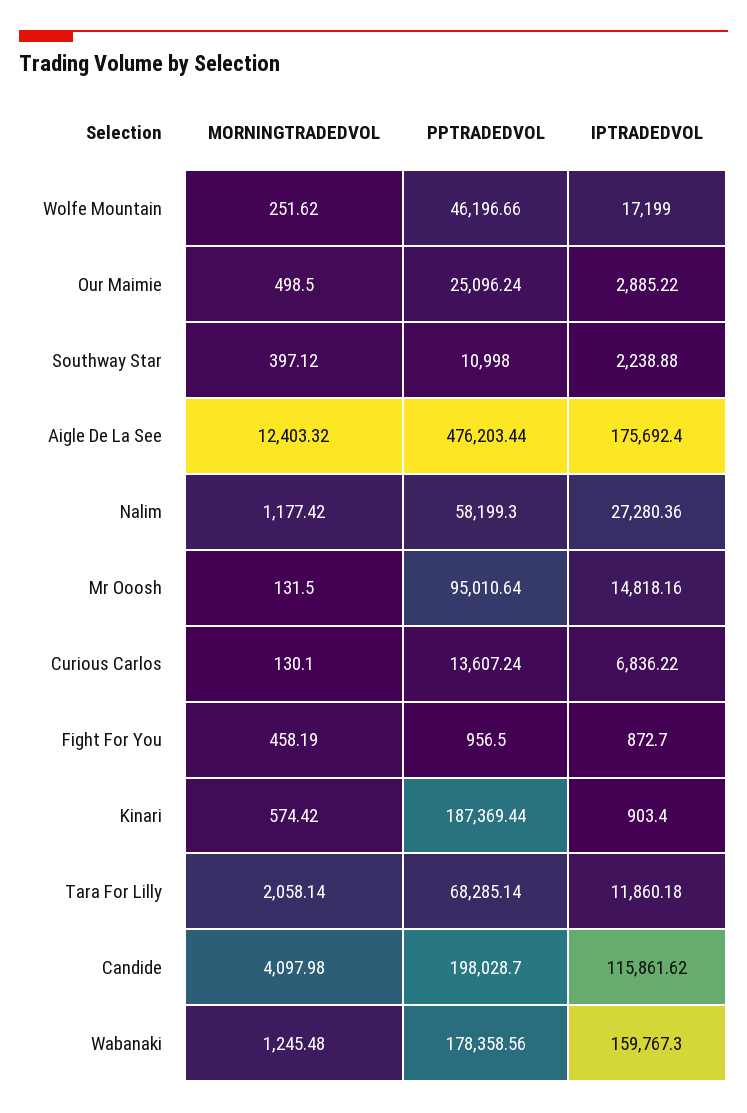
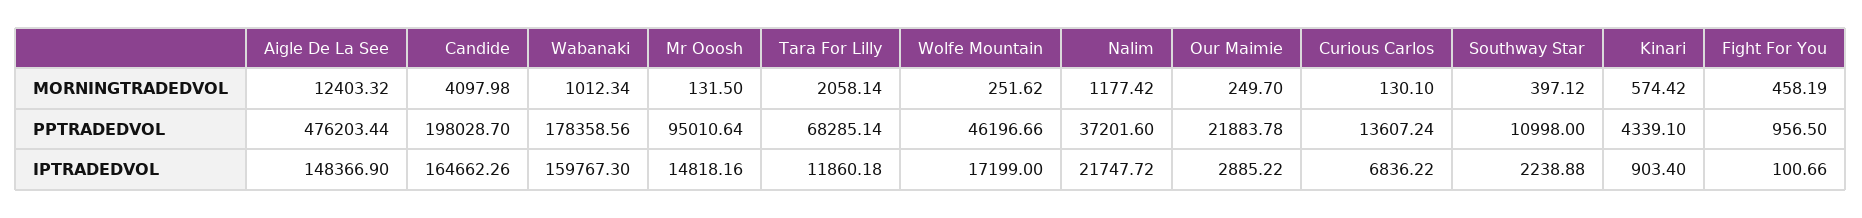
  {
    "MORNINGTRADEDVOL": {
      "Wolfe Mountain": 251.62,
-     "Our Maimie": 498.5,
+     "Our Maimie": 249.7,
      "Southway Star": 397.12,
      "Aigle De La See": 12403.32,
      "Nalim": 1177.42,
      "Mr Ooosh": 131.5,
      "Curious Carlos": 130.1,
      "Fight For You": 458.19,
      "Kinari": 574.42,
      "Tara For Lilly": 2058.14,
      "Candide": 4097.98,
-     "Wabanaki": 1245.48
+     "Wabanaki": 1012.34
    },
    "PPTRADEDVOL": {
      "Wolfe Mountain": 46196.66,
-     "Our Maimie": 25096.24,
+     "Our Maimie": 21883.78,
      "Southway Star": 10998,
      "Aigle De La See": 476203.44,
-     "Nalim": 58199.3,
+     "Nalim": 37201.6,
      "Mr Ooosh": 95010.64,
      "Curious Carlos": 13607.24,
      "Fight For You": 956.5,
-     "Kinari": 187369.44,
+     "Kinari": 4339.1,
      "Tara For Lilly": 68285.14,
      "Candide": 198028.7,
      "Wabanaki": 178358.56
    },
    "IPTRADEDVOL": {
      "Wolfe Mountain": 17199,
      "Our Maimie": 2885.22,
      "Southway Star": 2238.88,
-     "Aigle De La See": 175692.4,
+     "Aigle De La See": 148366.9,
-     "Nalim": 27280.36,
+     "Nalim": 21747.72,
      "Mr Ooosh": 14818.16,
      "Curious Carlos": 6836.22,
-     "Fight For You": 872.7,
+     "Fight For You": 100.66,
      "Kinari": 903.4,
      "Tara For Lilly": 11860.18,
-     "Candide": 115861.62,
+     "Candide": 164662.26,
      "Wabanaki": 159767.3
    }
  }

